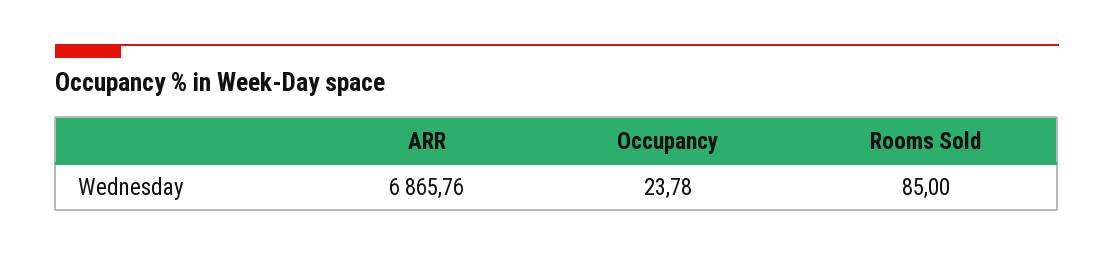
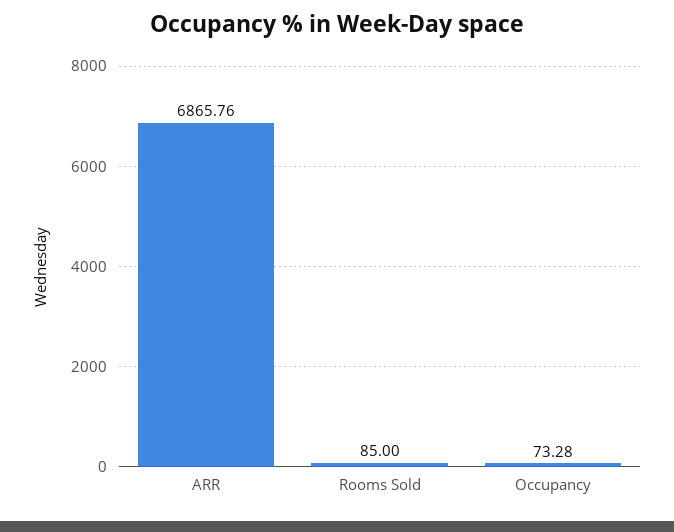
  {
    "ARR": 6865.76,
-   "Occupancy": 23.78,
+   "Occupancy": 73.28,
    "Rooms Sold": 85
  }

